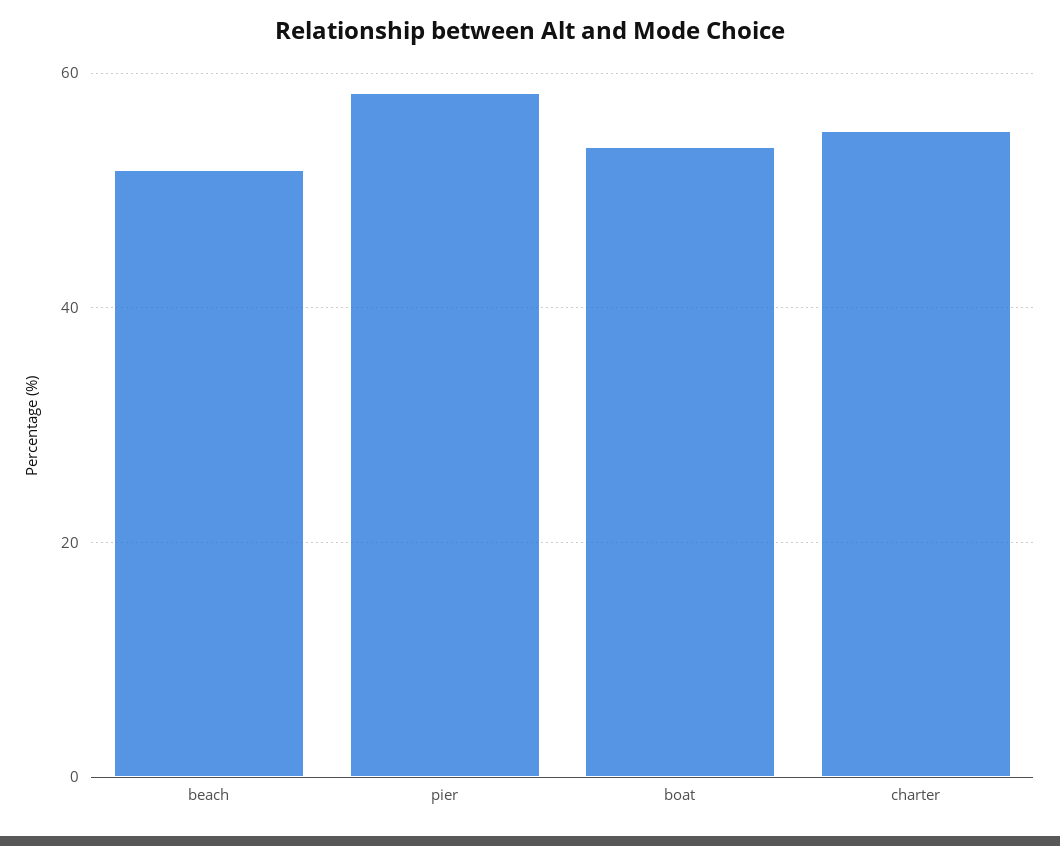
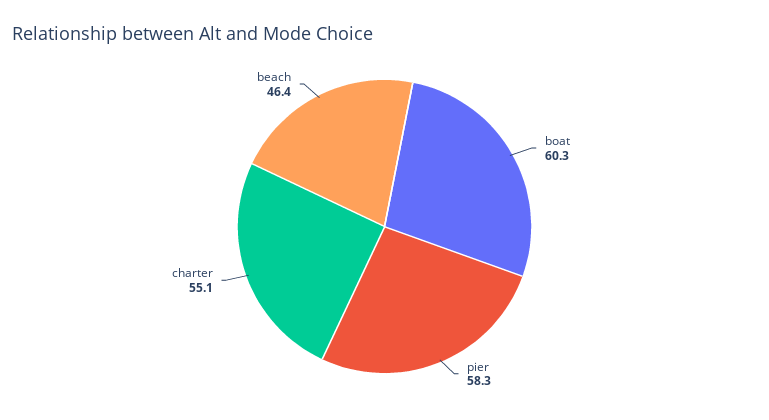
  {
-   "beach": 52,
+   "beach": 46.4,
    "pier": 58.3,
-   "boat": 54,
+   "boat": 60.3,
    "charter": 55.1
  }

